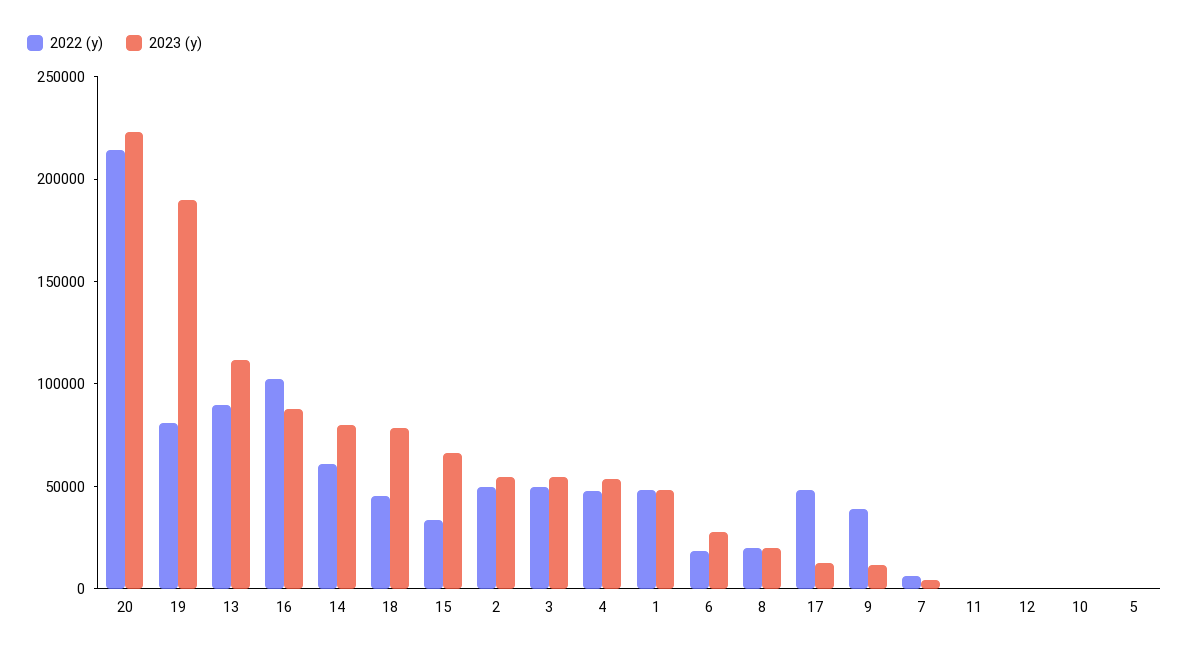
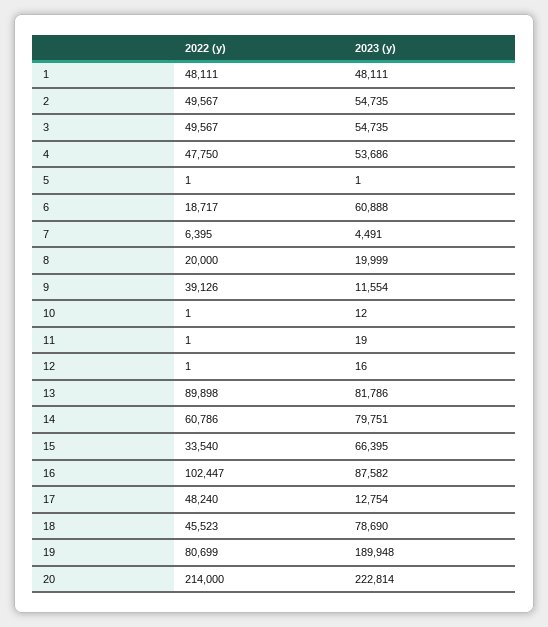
  {
    "2022 (y)": {
      "20": 214000,
      "19": 80699,
      "13": 89898,
      "16": 102447,
      "14": 60786,
      "18": 45523,
      "15": 33540,
      "2": 49567,
      "3": 49567,
      "4": 47750,
      "1": 48111,
      "6": 18717,
      "8": 20000,
      "17": 48240,
      "9": 39126,
      "7": 6395,
      "11": 1,
      "12": 1,
      "10": 1,
      "5": 1
    },
    "2023 (y)": {
      "20": 222814,
      "19": 189948,
-     "13": 110000,
+     "13": 81786,
      "16": 87582,
      "14": 79751,
      "18": 78690,
      "15": 66395,
      "2": 54735,
      "3": 54735,
      "4": 53686,
      "1": 48111,
-     "6": 30000,
+     "6": 60888,
      "8": 19999,
      "17": 12754,
      "9": 11554,
      "7": 4491,
      "11": 19,
      "12": 16,
      "10": 12,
      "5": 1
    }
  }

